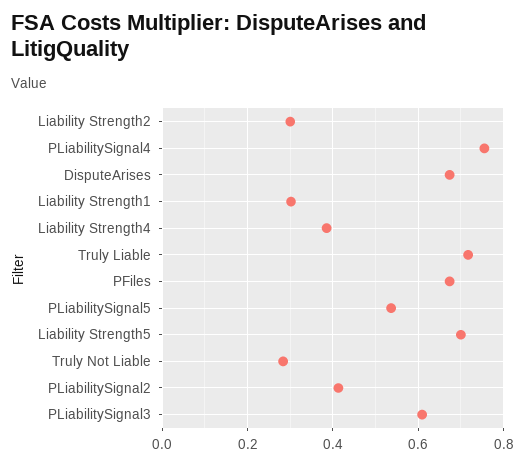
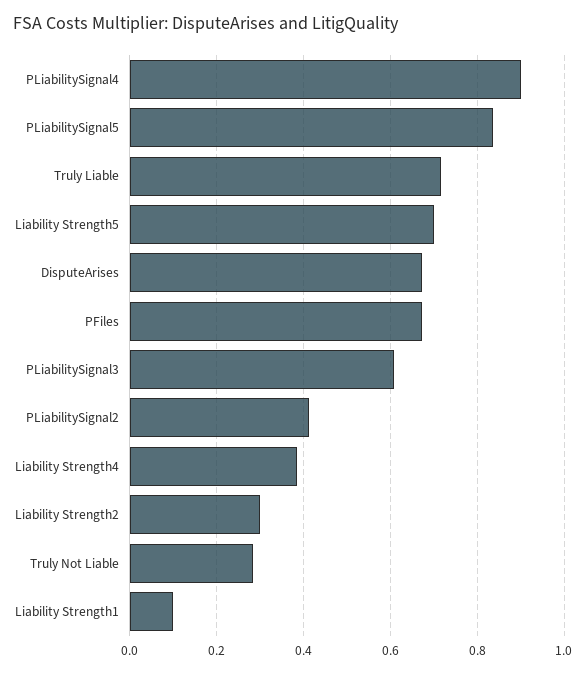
  {
    "Liability Strength2": 0.3,
-   "PLiabilitySignal4": 0.76,
+   "PLiabilitySignal4": 0.9,
    "DisputeArises": 0.68,
-   "Liability Strength1": 0.3,
+   "Liability Strength1": 0.1,
    "Liability Strength4": 0.38,
    "Truly Liable": 0.72,
    "PFiles": 0.68,
-   "PLiabilitySignal5": 0.54,
+   "PLiabilitySignal5": 0.84,
    "Liability Strength5": 0.7,
    "Truly Not Liable": 0.28,
    "PLiabilitySignal2": 0.42,
    "PLiabilitySignal3": 0.6
  }

